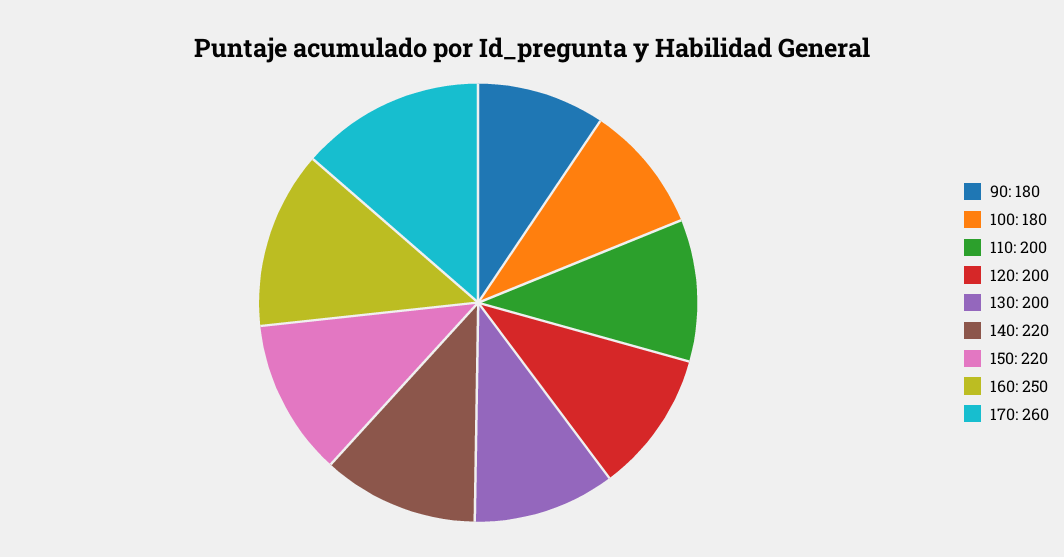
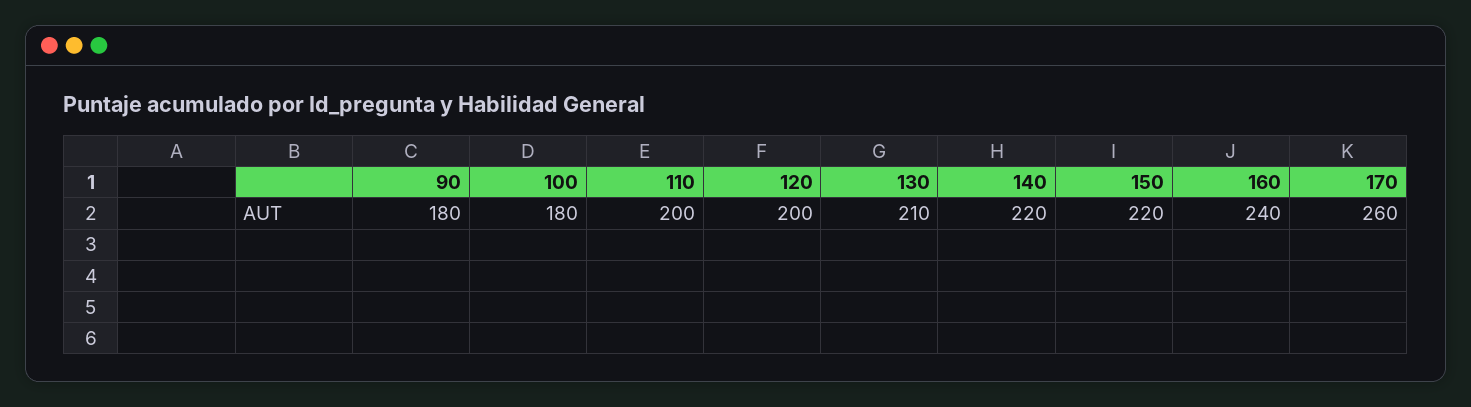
  {
    "90": 180,
    "100": 180,
    "110": 200,
    "120": 200,
-   "130": 200,
+   "130": 210,
    "140": 220,
    "150": 220,
-   "160": 250,
+   "160": 240,
    "170": 260
  }

